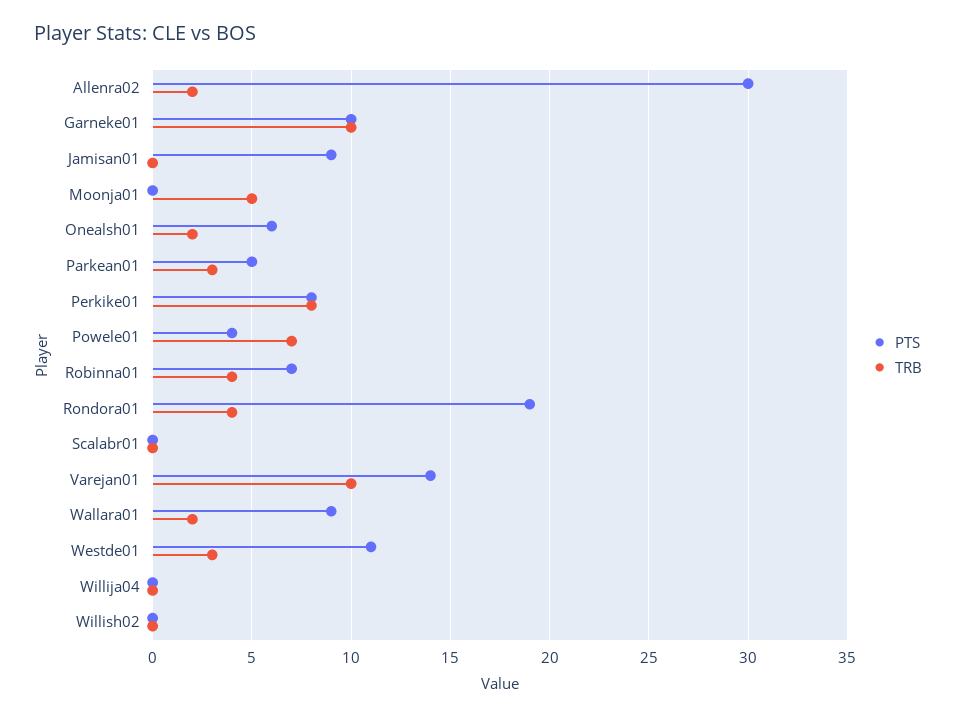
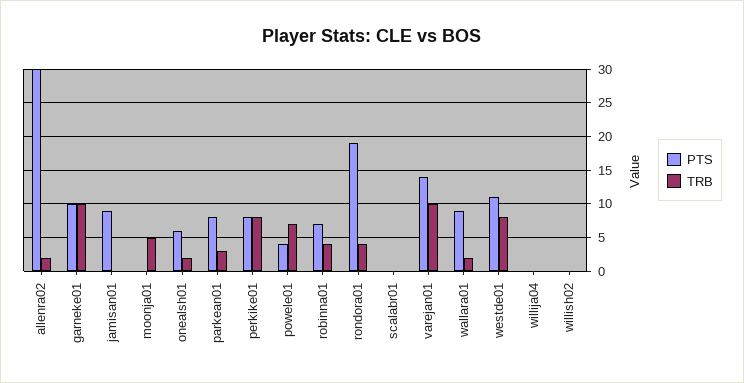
  {
    "PTS": {
      "Allenra02": 30,
      "Garneke01": 10,
      "Jamisan01": 9,
      "Moonja01": 0,
      "Onealsh01": 6,
-     "Parkean01": 5,
+     "Parkean01": 8,
      "Perkike01": 8,
      "Powele01": 4,
      "Robinna01": 7,
      "Rondora01": 19,
      "Scalabr01": 0,
      "Varejan01": 14,
      "Wallara01": 9,
      "Westde01": 11,
      "Willija04": 0,
      "Willish02": 0
    },
    "TRB": {
      "Allenra02": 2,
      "Garneke01": 10,
      "Jamisan01": 0,
      "Moonja01": 5,
      "Onealsh01": 2,
      "Parkean01": 3,
      "Perkike01": 8,
      "Powele01": 7,
      "Robinna01": 4,
      "Rondora01": 4,
      "Scalabr01": 0,
      "Varejan01": 10,
      "Wallara01": 2,
-     "Westde01": 3,
+     "Westde01": 8,
      "Willija04": 0,
      "Willish02": 0
    }
  }

